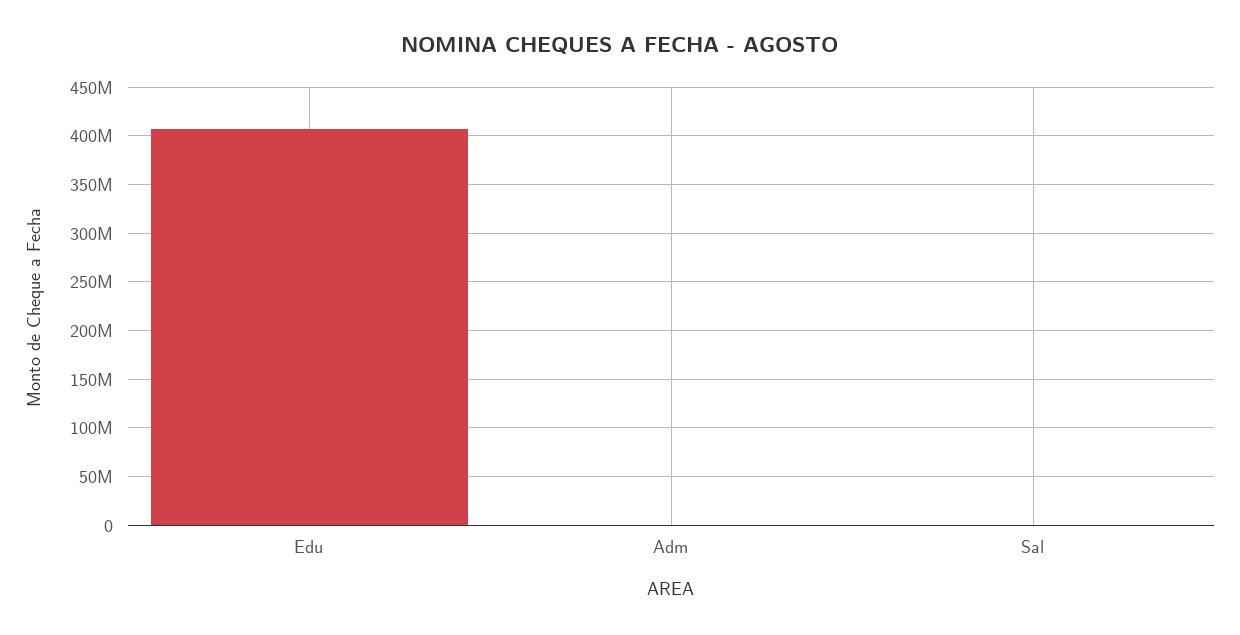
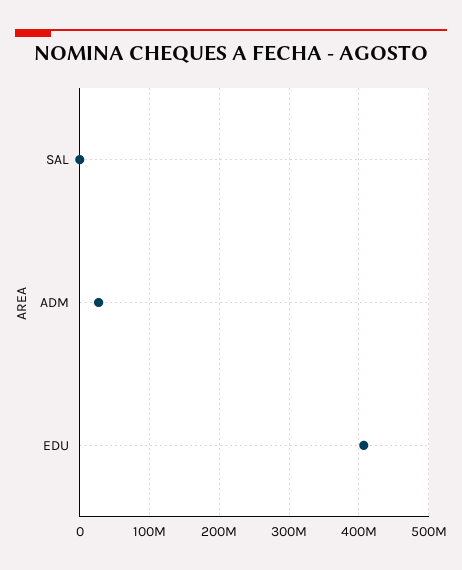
  {
    "Edu": 410000000,
-   "Adm": 0,
+   "Adm": 30000000,
    "Sal": 0
  }

